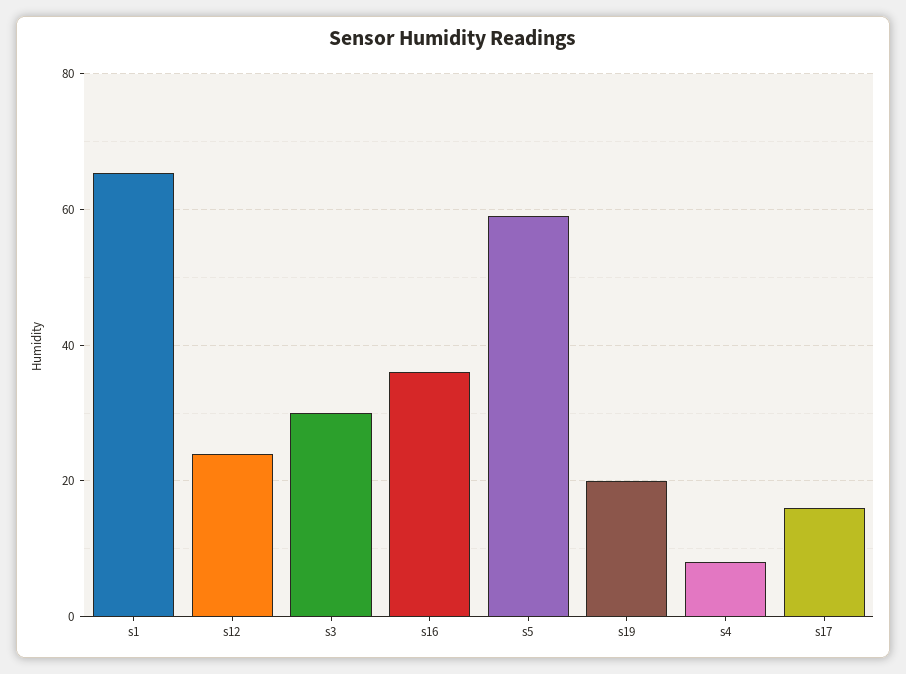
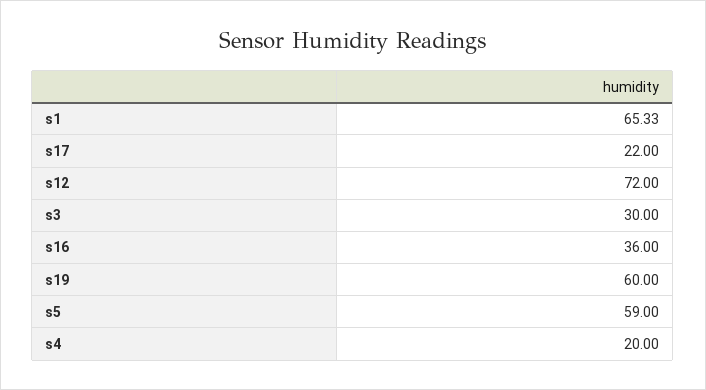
  {
    "s1": 65.33,
-   "s12": 24,
+   "s12": 72,
    "s3": 30,
    "s16": 36,
    "s5": 59,
-   "s19": 20,
+   "s19": 60,
-   "s4": 8,
+   "s4": 20,
-   "s17": 16
+   "s17": 22
  }

